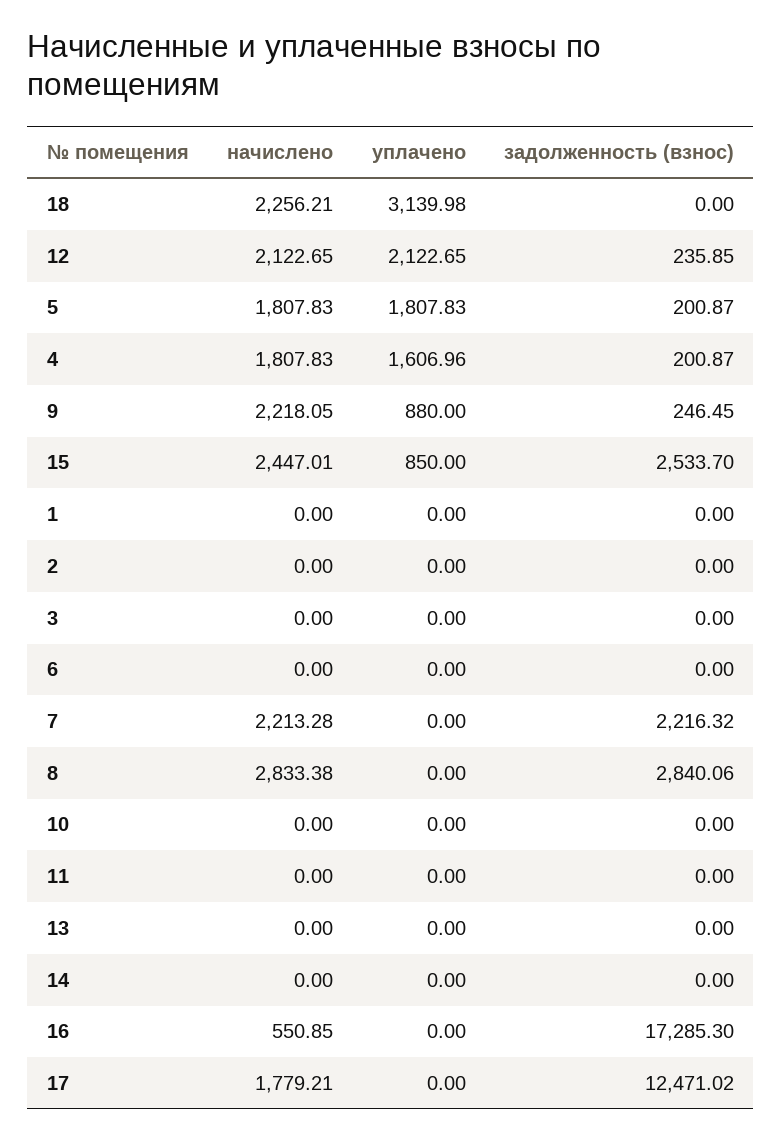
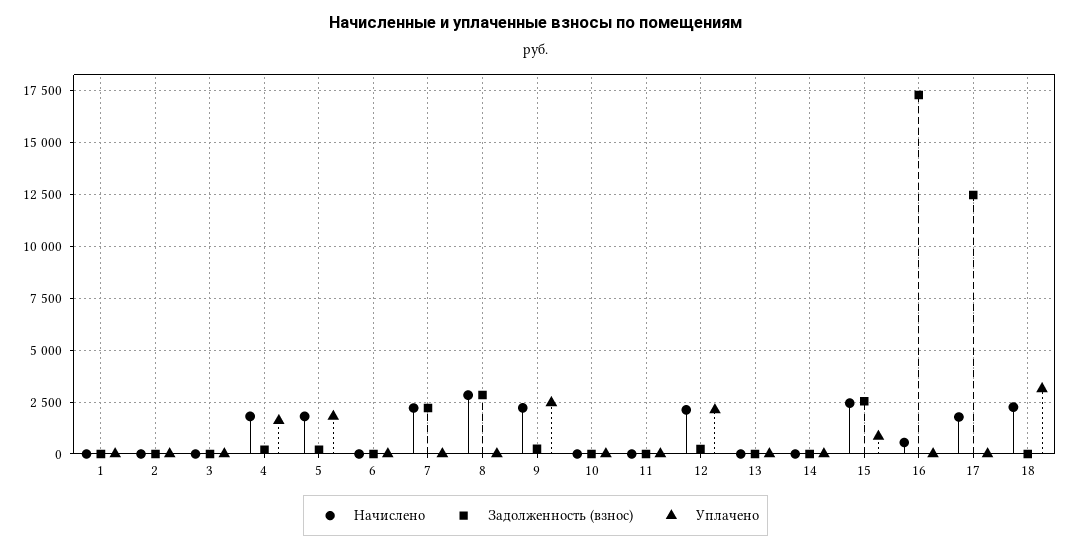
  {
    "начислено": {
      "18": 2256.21,
      "12": 2122.65,
      "5": 1807.83,
      "4": 1807.83,
      "9": 2218.05,
      "15": 2447.01,
      "1": 0,
      "2": 0,
      "3": 0,
      "6": 0,
      "7": 2213.28,
      "8": 2833.38,
      "10": 0,
      "11": 0,
      "13": 0,
      "14": 0,
      "16": 550.85,
      "17": 1779.21
    },
    "уплачено": {
      "18": 3139.98,
      "12": 2122.65,
      "5": 1807.83,
      "4": 1606.96,
-     "9": 880,
+     "9": 2500,
      "15": 850,
      "1": 0,
      "2": 0,
      "3": 0,
      "6": 0,
      "7": 0,
      "8": 0,
      "10": 0,
      "11": 0,
      "13": 0,
      "14": 0,
      "16": 0,
      "17": 0
    },
    "задолженность (взнос)": {
      "18": 0,
      "12": 235.85,
      "5": 200.87,
      "4": 200.87,
      "9": 246.45,
      "15": 2533.7,
      "1": 0,
      "2": 0,
      "3": 0,
      "6": 0,
      "7": 2216.32,
      "8": 2840.06,
      "10": 0,
      "11": 0,
      "13": 0,
      "14": 0,
      "16": 17285.3,
      "17": 12471.02
    }
  }

